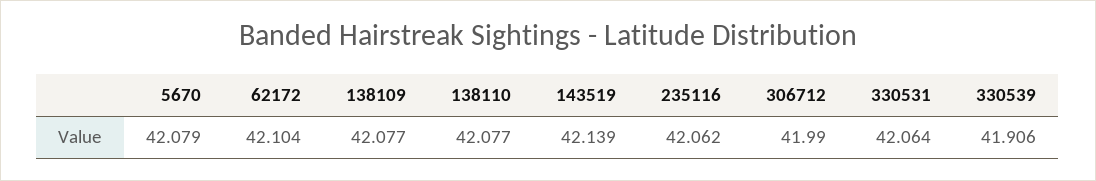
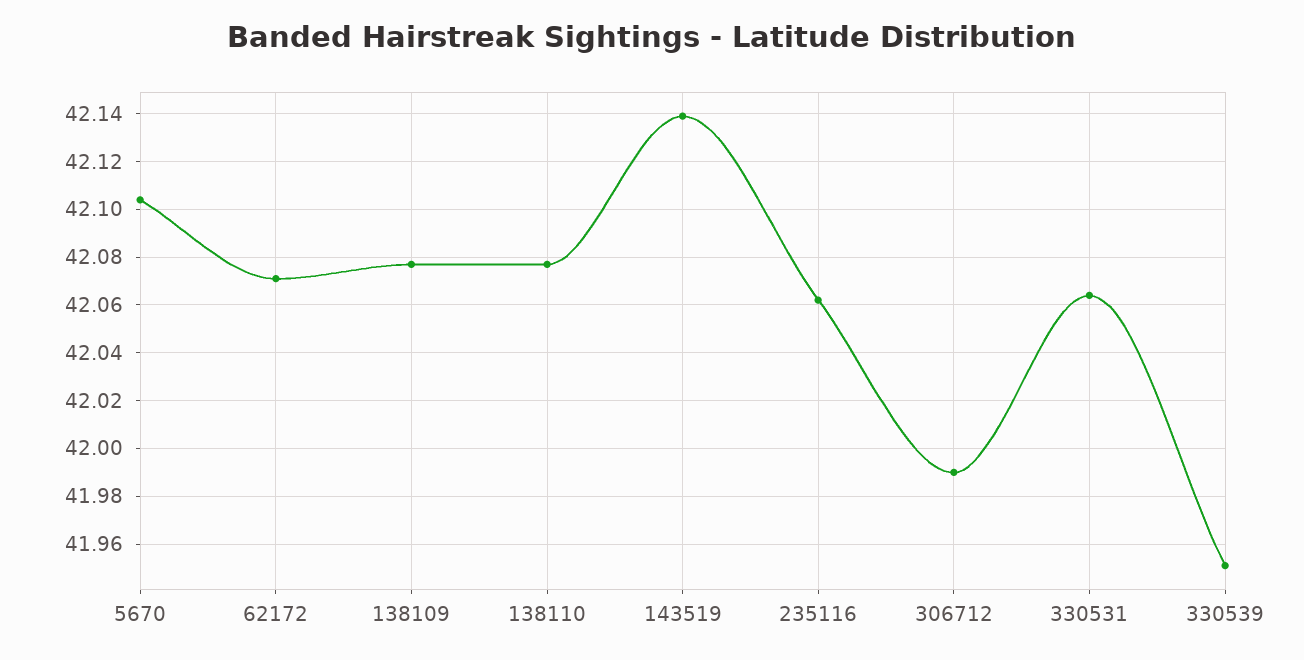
  {
-   "5670": 42.079,
+   "5670": 42.105,
-   "62172": 42.104,
+   "62172": 42.07,
    "138109": 42.077,
    "138110": 42.077,
    "143519": 42.139,
    "235116": 42.062,
    "306712": 41.99,
    "330531": 42.064,
-   "330539": 41.906
+   "330539": 41.95
  }

